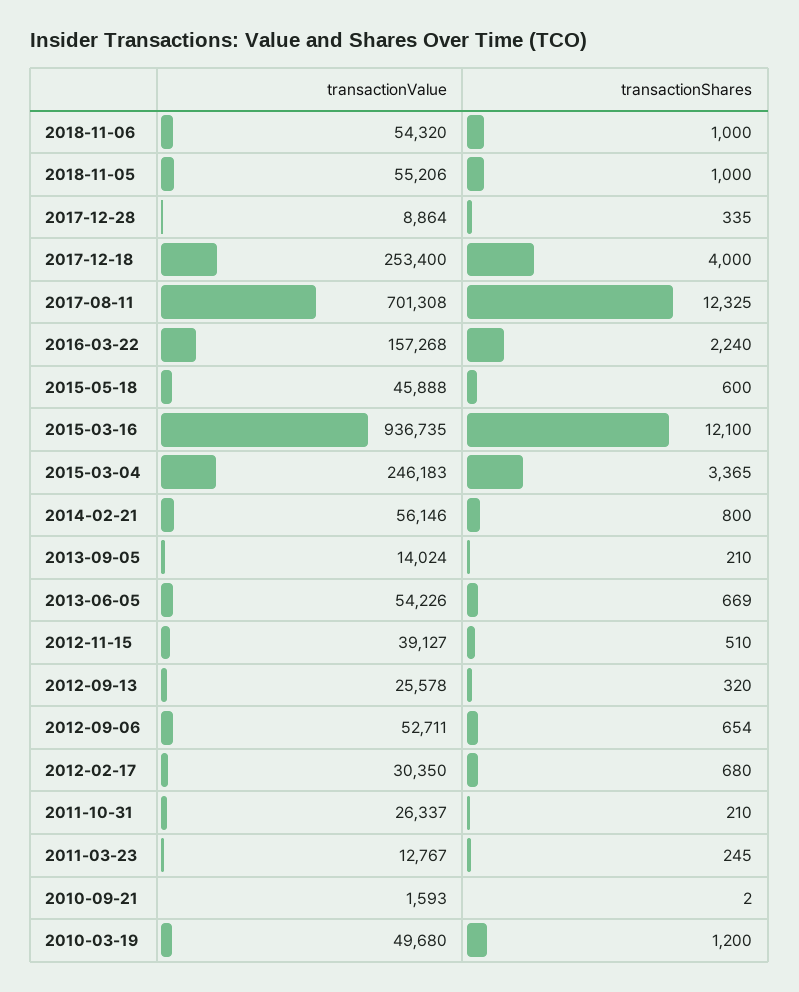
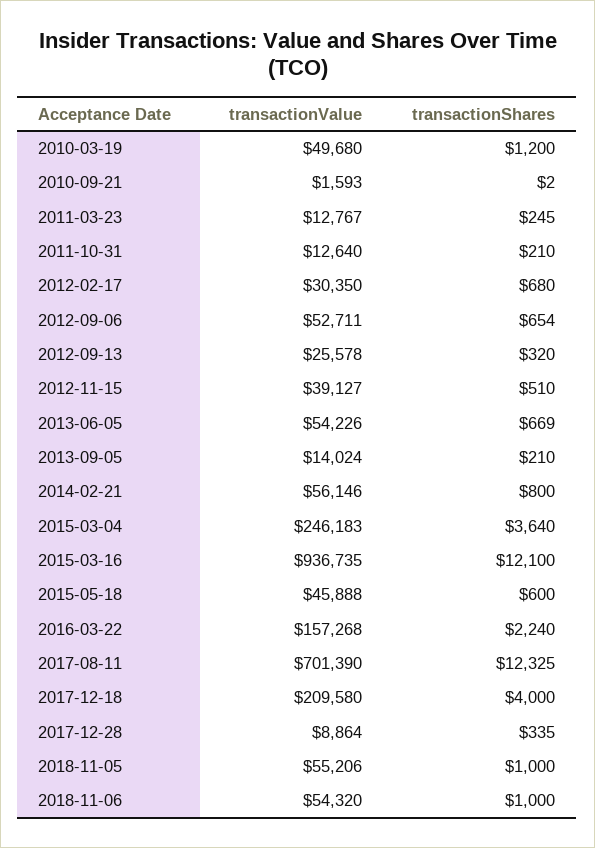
  {
    "transactionValue": {
      "2018-11-06": 54320,
      "2018-11-05": 55206,
      "2017-12-28": 8864,
-     "2017-12-18": 253400,
+     "2017-12-18": 209580,
-     "2017-08-11": 701308,
+     "2017-08-11": 701390,
      "2016-03-22": 157268,
      "2015-05-18": 45888,
      "2015-03-16": 936735,
      "2015-03-04": 246183,
      "2014-02-21": 56146,
      "2013-09-05": 14024,
      "2013-06-05": 54226,
      "2012-11-15": 39127,
      "2012-09-13": 25578,
      "2012-09-06": 52711,
      "2012-02-17": 30350,
-     "2011-10-31": 26337,
+     "2011-10-31": 12640,
      "2011-03-23": 12767,
      "2010-09-21": 1593,
      "2010-03-19": 49680
    },
    "transactionShares": {
      "2018-11-06": 1000,
      "2018-11-05": 1000,
      "2017-12-28": 335,
      "2017-12-18": 4000,
      "2017-08-11": 12325,
      "2016-03-22": 2240,
      "2015-05-18": 600,
      "2015-03-16": 12100,
-     "2015-03-04": 3365,
+     "2015-03-04": 3640,
      "2014-02-21": 800,
      "2013-09-05": 210,
      "2013-06-05": 669,
      "2012-11-15": 510,
      "2012-09-13": 320,
      "2012-09-06": 654,
      "2012-02-17": 680,
      "2011-10-31": 210,
      "2011-03-23": 245,
      "2010-09-21": 2,
      "2010-03-19": 1200
    }
  }

